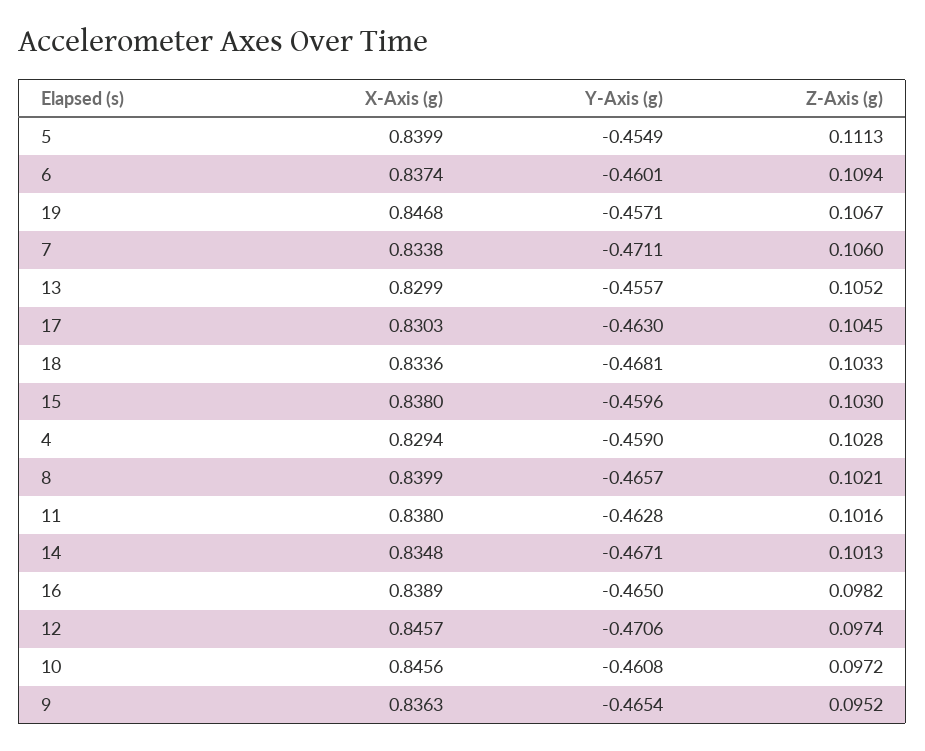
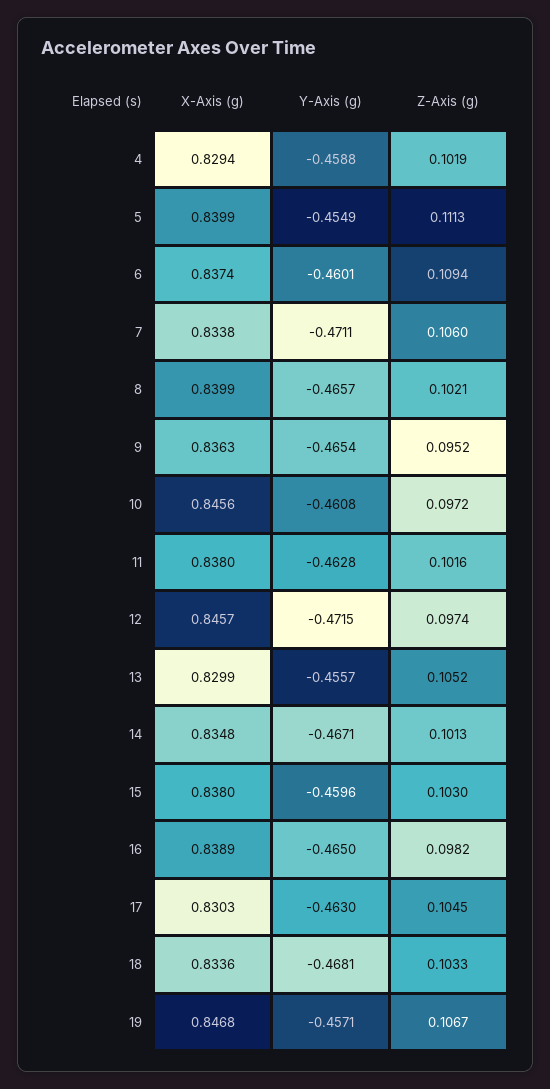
  {
    "X-Axis (g)": {
      "5": 0.8399,
      "6": 0.8374,
      "19": 0.8468,
      "7": 0.8338,
      "13": 0.8299,
      "17": 0.8303,
      "18": 0.8336,
      "15": 0.838,
      "4": 0.8294,
      "8": 0.8399,
      "11": 0.838,
      "14": 0.8348,
      "16": 0.8389,
      "12": 0.8457,
      "10": 0.8456,
      "9": 0.8363
    },
    "Y-Axis (g)": {
      "5": -0.4549,
      "6": -0.4601,
      "19": -0.4571,
      "7": -0.4711,
      "13": -0.4557,
      "17": -0.463,
      "18": -0.4681,
      "15": -0.4596,
-     "4": -0.459,
+     "4": -0.4588,
      "8": -0.4657,
      "11": -0.4628,
      "14": -0.4671,
      "16": -0.465,
-     "12": -0.4706,
+     "12": -0.4715,
      "10": -0.4608,
      "9": -0.4654
    },
    "Z-Axis (g)": {
      "5": 0.1113,
      "6": 0.1094,
      "19": 0.1067,
      "7": 0.106,
      "13": 0.1052,
      "17": 0.1045,
      "18": 0.1033,
      "15": 0.103,
-     "4": 0.1028,
+     "4": 0.1019,
      "8": 0.1021,
      "11": 0.1016,
      "14": 0.1013,
      "16": 0.0982,
      "12": 0.0974,
      "10": 0.0972,
      "9": 0.0952
    }
  }

